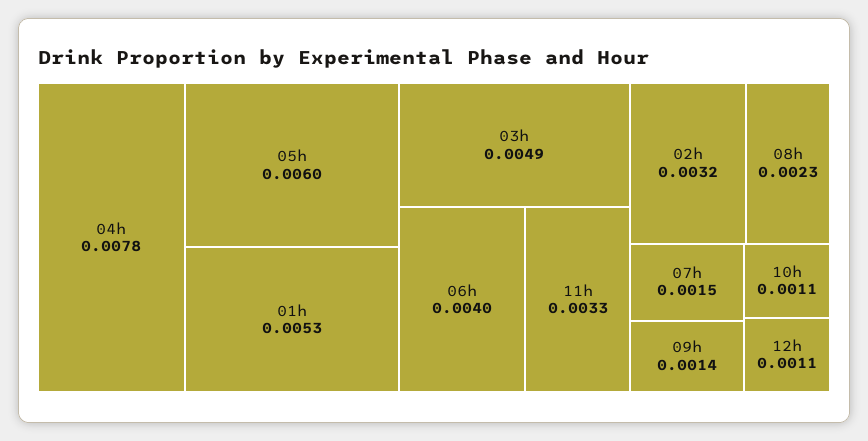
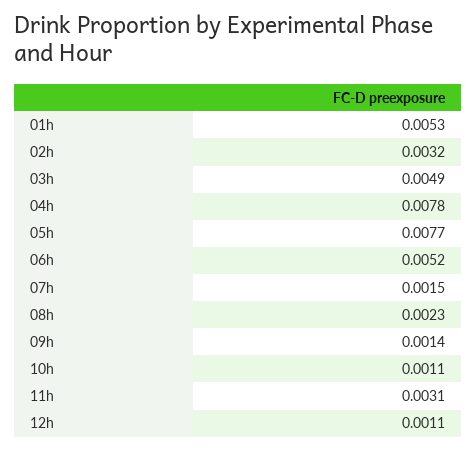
  {
    "04h": 0.0078,
-   "05h": 0.006,
+   "05h": 0.0077,
    "01h": 0.0053,
    "03h": 0.0049,
-   "06h": 0.004,
+   "06h": 0.0052,
-   "11h": 0.0033,
+   "11h": 0.0031,
    "02h": 0.0032,
    "08h": 0.0023,
    "07h": 0.0015,
    "09h": 0.0014,
    "10h": 0.0011,
    "12h": 0.0011
  }

